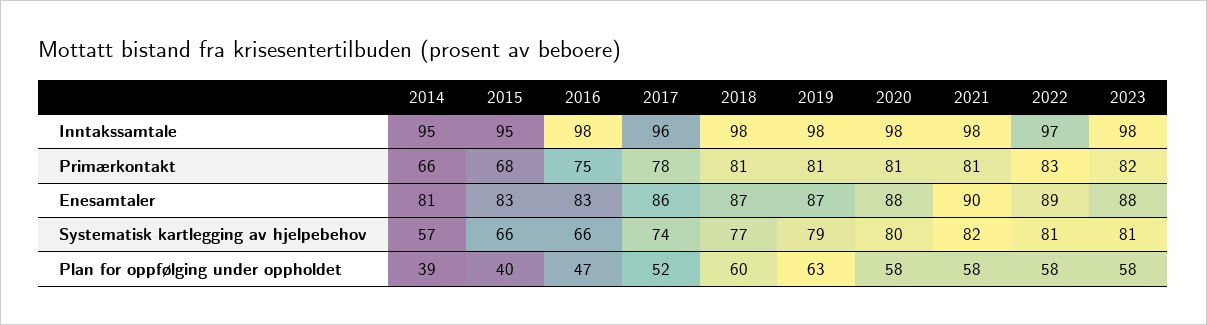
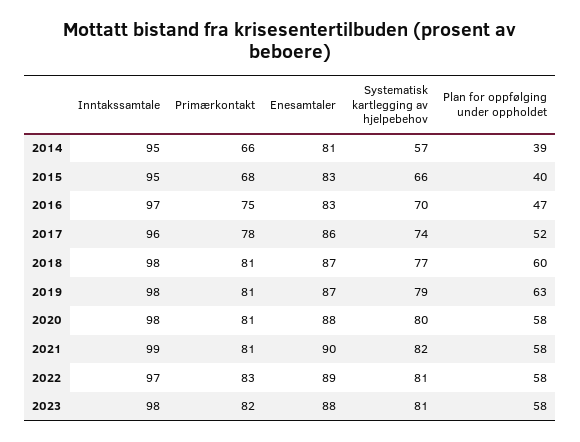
  {
    "2014": {
      "Inntakssamtale": 95,
      "Primærkontakt": 66,
      "Enesamtaler": 81,
      "Systematisk kartlegging av hjelpebehov": 57,
      "Plan for oppfølging under oppholdet": 39
    },
    "2015": {
      "Inntakssamtale": 95,
      "Primærkontakt": 68,
      "Enesamtaler": 83,
      "Systematisk kartlegging av hjelpebehov": 66,
      "Plan for oppfølging under oppholdet": 40
    },
    "2016": {
-     "Inntakssamtale": 98,
+     "Inntakssamtale": 97,
      "Primærkontakt": 75,
      "Enesamtaler": 83,
-     "Systematisk kartlegging av hjelpebehov": 66,
+     "Systematisk kartlegging av hjelpebehov": 70,
      "Plan for oppfølging under oppholdet": 47
    },
    "2017": {
      "Inntakssamtale": 96,
      "Primærkontakt": 78,
      "Enesamtaler": 86,
      "Systematisk kartlegging av hjelpebehov": 74,
      "Plan for oppfølging under oppholdet": 52
    },
    "2018": {
      "Inntakssamtale": 98,
      "Primærkontakt": 81,
      "Enesamtaler": 87,
      "Systematisk kartlegging av hjelpebehov": 77,
      "Plan for oppfølging under oppholdet": 60
    },
    "2019": {
      "Inntakssamtale": 98,
      "Primærkontakt": 81,
      "Enesamtaler": 87,
      "Systematisk kartlegging av hjelpebehov": 79,
      "Plan for oppfølging under oppholdet": 63
    },
    "2020": {
      "Inntakssamtale": 98,
      "Primærkontakt": 81,
      "Enesamtaler": 88,
      "Systematisk kartlegging av hjelpebehov": 80,
      "Plan for oppfølging under oppholdet": 58
    },
    "2021": {
-     "Inntakssamtale": 98,
+     "Inntakssamtale": 99,
      "Primærkontakt": 81,
      "Enesamtaler": 90,
      "Systematisk kartlegging av hjelpebehov": 82,
      "Plan for oppfølging under oppholdet": 58
    },
    "2022": {
      "Inntakssamtale": 97,
      "Primærkontakt": 83,
      "Enesamtaler": 89,
      "Systematisk kartlegging av hjelpebehov": 81,
      "Plan for oppfølging under oppholdet": 58
    },
    "2023": {
      "Inntakssamtale": 98,
      "Primærkontakt": 82,
      "Enesamtaler": 88,
      "Systematisk kartlegging av hjelpebehov": 81,
      "Plan for oppfølging under oppholdet": 58
    }
  }

